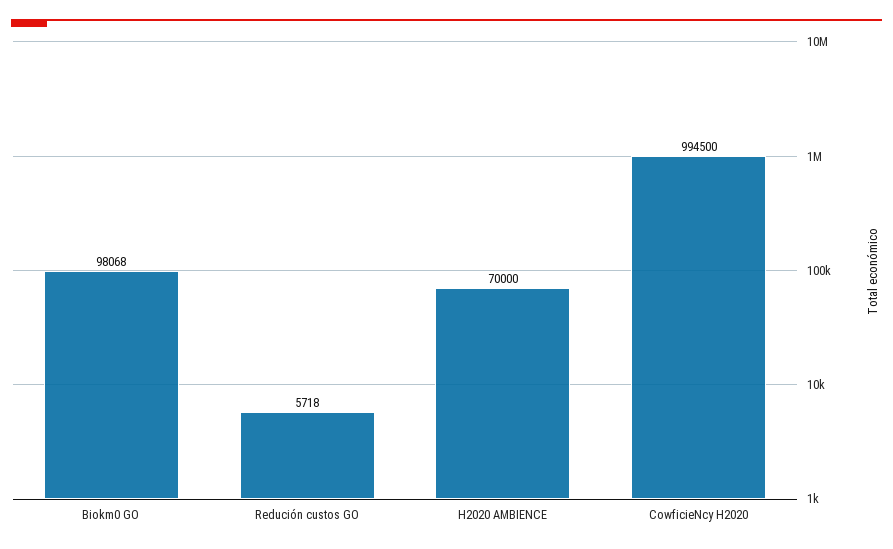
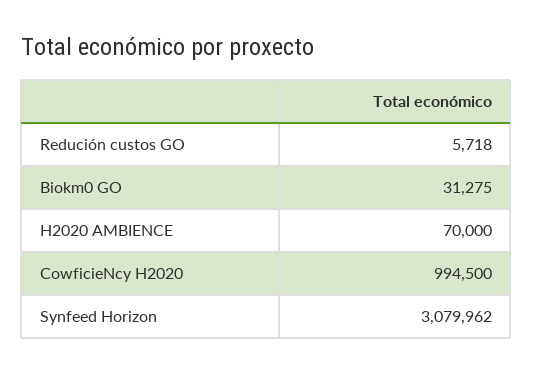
  {
-   "Biokm0 GO": 98068,
+   "Biokm0 GO": 31275,
    "Redución custos GO": 5718,
    "H2020 AMBIENCE": 70000,
-   "CowficieNcy H2020": 994500
+   "CowficieNcy H2020": 994500,
+   "Synfeed Horizon": 3079962
  }

